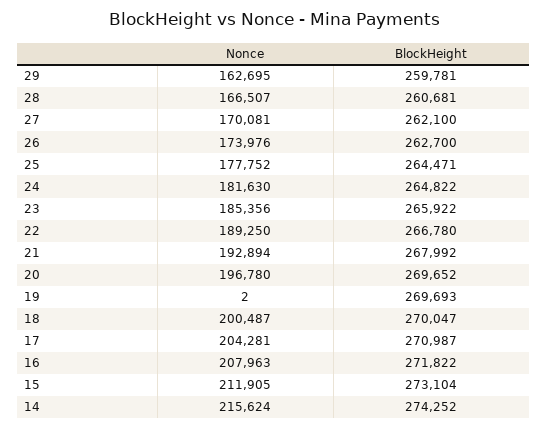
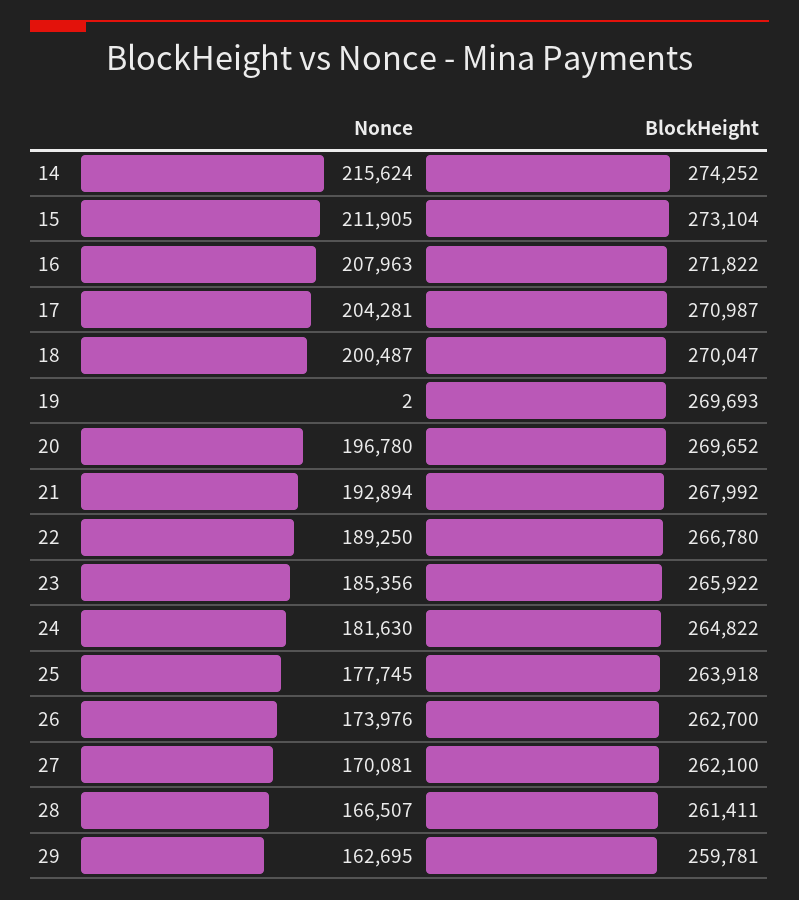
  {
    "Nonce": {
      "29": 162695,
      "28": 166507,
      "27": 170081,
      "26": 173976,
-     "25": 177752,
+     "25": 177745,
      "24": 181630,
      "23": 185356,
      "22": 189250,
      "21": 192894,
      "20": 196780,
      "19": 2,
      "18": 200487,
      "17": 204281,
      "16": 207963,
      "15": 211905,
      "14": 215624
    },
    "BlockHeight": {
      "29": 259781,
-     "28": 260681,
+     "28": 261411,
      "27": 262100,
      "26": 262700,
-     "25": 264471,
+     "25": 263918,
      "24": 264822,
      "23": 265922,
      "22": 266780,
      "21": 267992,
      "20": 269652,
      "19": 269693,
      "18": 270047,
      "17": 270987,
      "16": 271822,
      "15": 273104,
      "14": 274252
    }
  }

